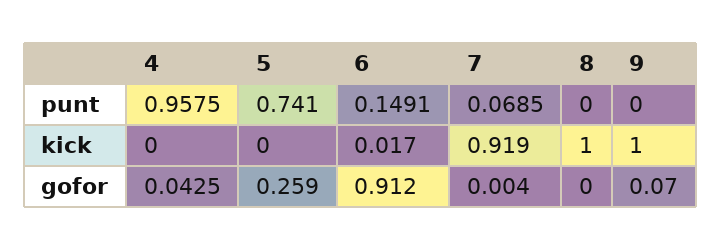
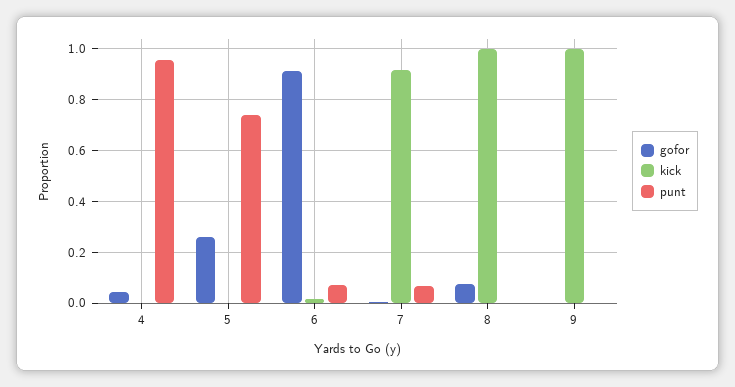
  {
    "punt": {
      "4": 0.9575,
      "5": 0.741,
-     "6": 0.1491,
+     "6": 0.075,
      "7": 0.0685,
      "8": 0,
      "9": 0
    },
    "kick": {
      "4": 0,
      "5": 0,
      "6": 0.017,
      "7": 0.919,
      "8": 1,
      "9": 1
    },
    "gofor": {
      "4": 0.0425,
      "5": 0.259,
      "6": 0.912,
      "7": 0.004,
-     "8": 0,
+     "8": 0.075,
-     "9": 0.07
+     "9": 0
    }
  }

